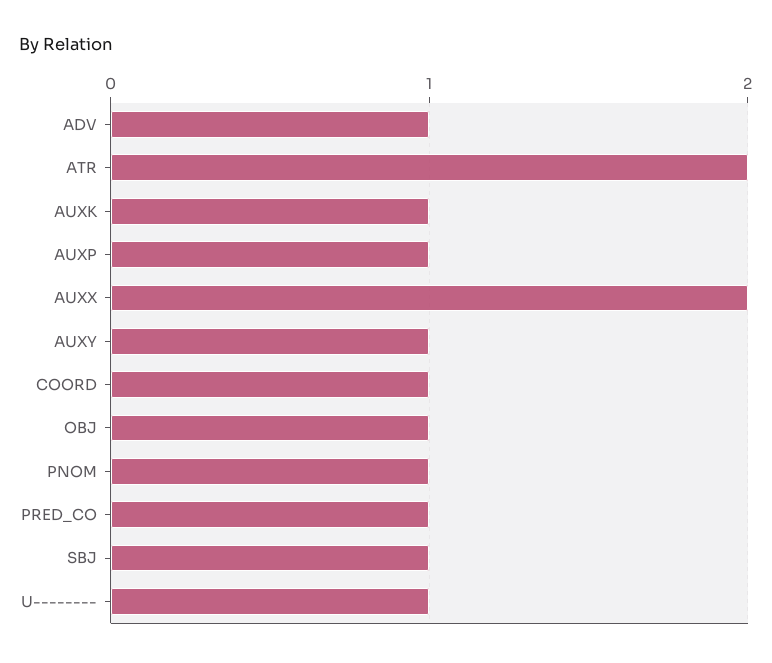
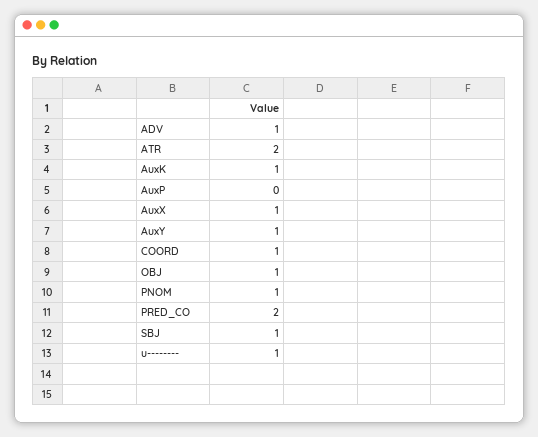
  {
    "ADV": 1,
    "ATR": 2,
    "AUXK": 1,
-   "AUXP": 1,
+   "AUXP": 0,
-   "AUXX": 2,
+   "AUXX": 1,
    "AUXY": 1,
    "COORD": 1,
    "OBJ": 1,
    "PNOM": 1,
-   "PRED_CO": 1,
+   "PRED_CO": 2,
    "SBJ": 1,
    "U--------": 1
  }

